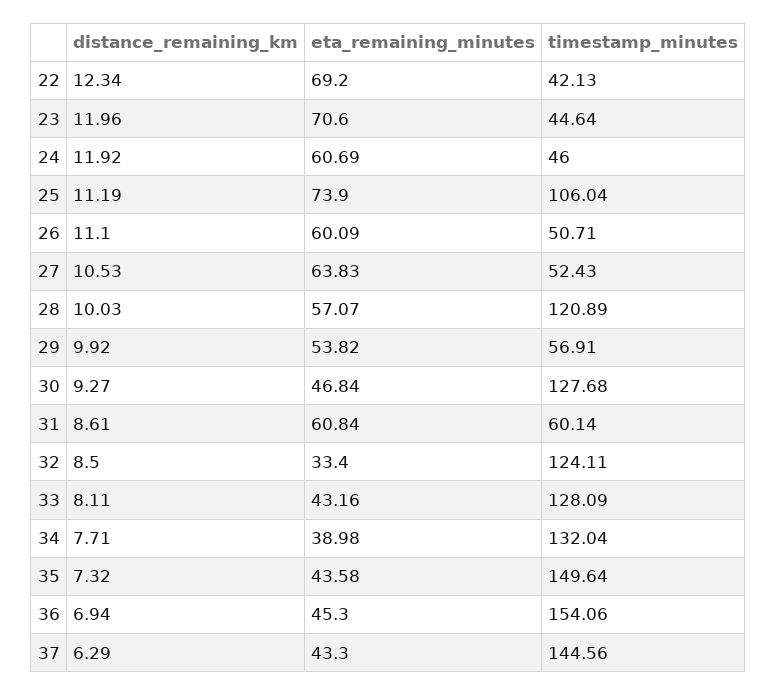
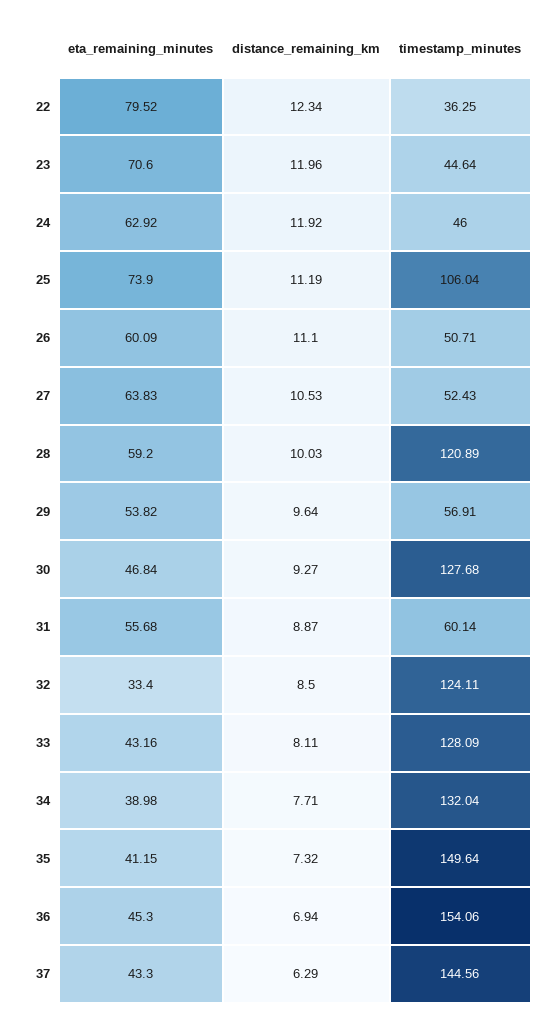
  {
    "distance_remaining_km": {
      "22": 12.34,
      "23": 11.96,
      "24": 11.92,
      "25": 11.19,
      "26": 11.1,
      "27": 10.53,
      "28": 10.03,
-     "29": 9.92,
+     "29": 9.64,
      "30": 9.27,
-     "31": 8.61,
+     "31": 8.87,
      "32": 8.5,
      "33": 8.11,
      "34": 7.71,
      "35": 7.32,
      "36": 6.94,
      "37": 6.29
    },
    "eta_remaining_minutes": {
-     "22": 69.2,
+     "22": 79.52,
      "23": 70.6,
-     "24": 60.69,
+     "24": 62.92,
      "25": 73.9,
      "26": 60.09,
      "27": 63.83,
-     "28": 57.07,
+     "28": 59.2,
      "29": 53.82,
      "30": 46.84,
-     "31": 60.84,
+     "31": 55.68,
      "32": 33.4,
      "33": 43.16,
      "34": 38.98,
-     "35": 43.58,
+     "35": 41.15,
      "36": 45.3,
      "37": 43.3
    },
    "timestamp_minutes": {
-     "22": 42.13,
+     "22": 36.25,
      "23": 44.64,
      "24": 46,
      "25": 106.04,
      "26": 50.71,
      "27": 52.43,
      "28": 120.89,
      "29": 56.91,
      "30": 127.68,
      "31": 60.14,
      "32": 124.11,
      "33": 128.09,
      "34": 132.04,
      "35": 149.64,
      "36": 154.06,
      "37": 144.56
    }
  }

